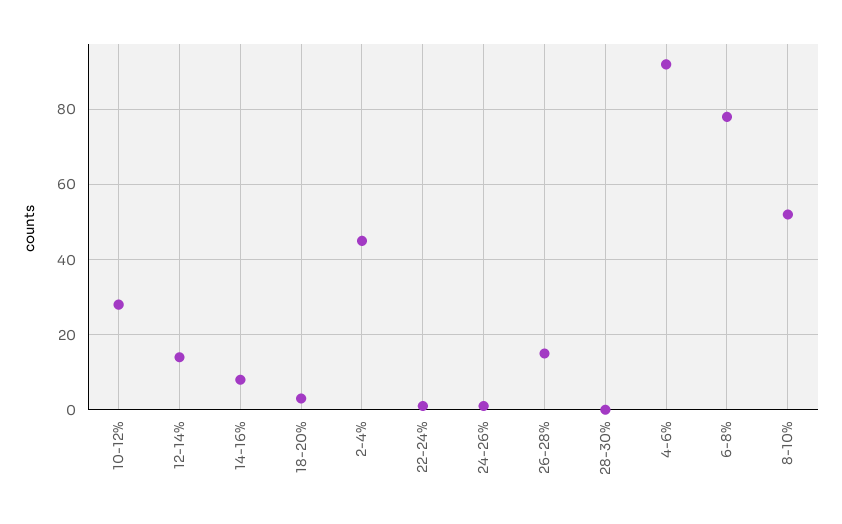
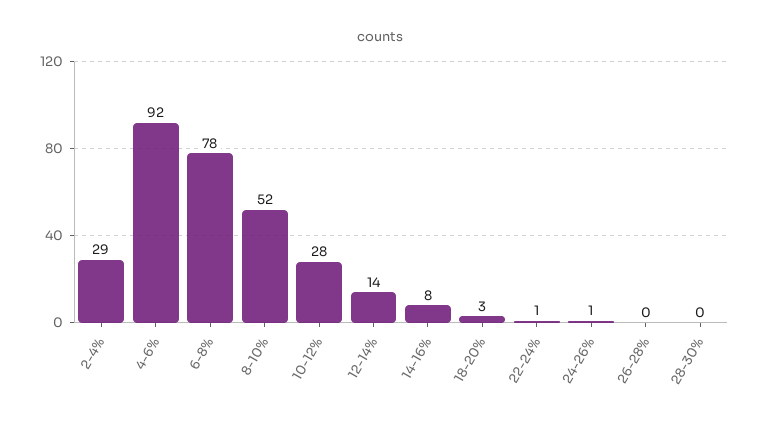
  {
    "10-12%": 28,
    "12-14%": 14,
    "14-16%": 8,
    "18-20%": 3,
-   "2-4%": 45,
+   "2-4%": 29,
    "22-24%": 1,
    "24-26%": 1,
-   "26-28%": 15,
+   "26-28%": 0,
    "28-30%": 0,
    "4-6%": 92,
    "6-8%": 78,
    "8-10%": 52
  }

